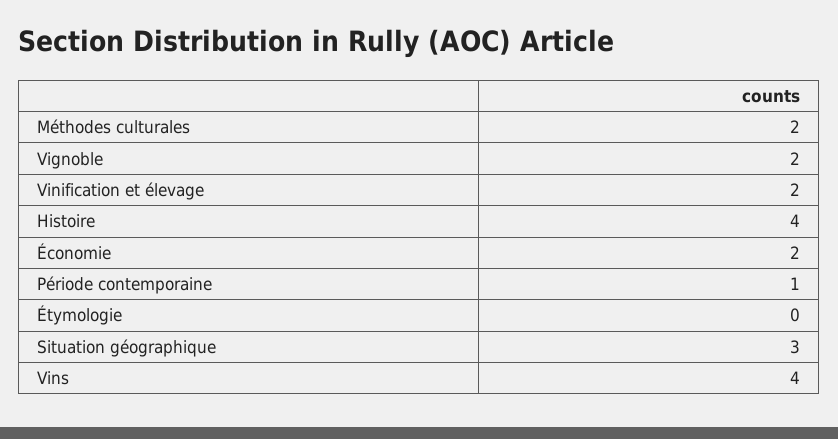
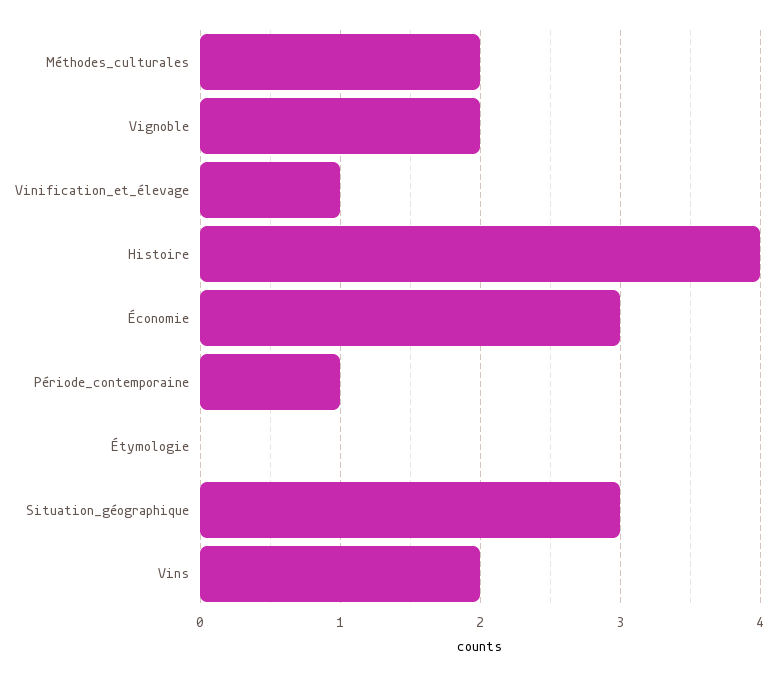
  {
    "Méthodes culturales": 2,
    "Vignoble": 2,
-   "Vinification et élevage": 2,
+   "Vinification et élevage": 1,
    "Histoire": 4,
-   "Économie": 2,
+   "Économie": 3,
    "Période contemporaine": 1,
    "Étymologie": 0,
    "Situation géographique": 3,
-   "Vins": 4
+   "Vins": 2
  }

